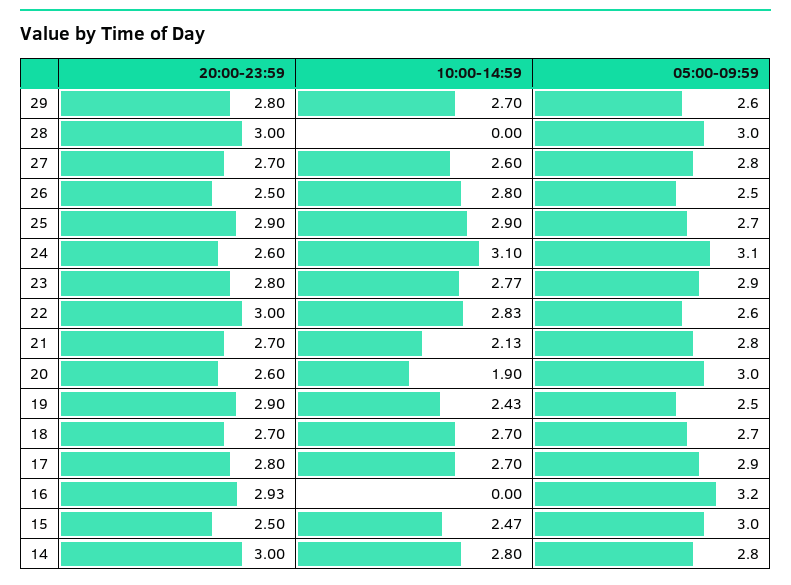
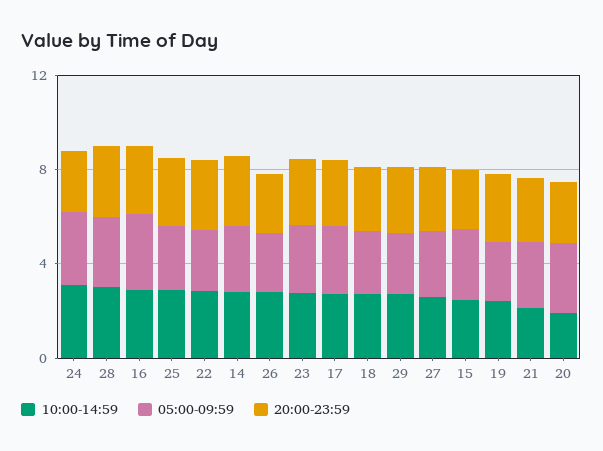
  {
    "20:00-23:59": {
      "29": 2.8,
      "28": 3,
      "27": 2.7,
      "26": 2.5,
      "25": 2.9,
      "24": 2.6,
      "23": 2.8,
      "22": 3,
      "21": 2.7,
      "20": 2.6,
      "19": 2.9,
      "18": 2.7,
      "17": 2.8,
      "16": 2.93,
      "15": 2.5,
      "14": 3
    },
    "10:00-14:59": {
      "29": 2.7,
-     "28": 0,
+     "28": 3,
      "27": 2.6,
      "26": 2.8,
      "25": 2.9,
      "24": 3.1,
      "23": 2.77,
      "22": 2.83,
      "21": 2.13,
      "20": 1.9,
      "19": 2.43,
      "18": 2.7,
      "17": 2.7,
-     "16": 0,
+     "16": 3,
      "15": 2.47,
      "14": 2.8
    },
    "05:00-09:59": {
      "29": 2.6,
      "28": 3,
      "27": 2.8,
      "26": 2.5,
      "25": 2.7,
      "24": 3.1,
      "23": 2.9,
      "22": 2.6,
      "21": 2.8,
      "20": 3,
      "19": 2.5,
      "18": 2.7,
      "17": 2.9,
      "16": 3.2,
      "15": 3,
      "14": 2.8
    }
  }

